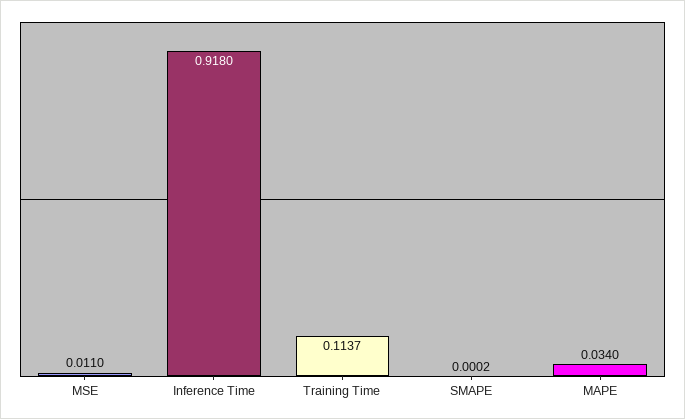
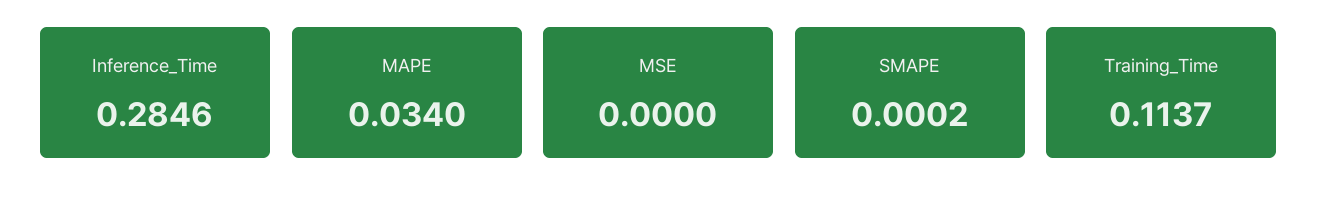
  {
-   "MSE": 0.011,
+   "MSE": 0,
-   "Inference Time": 0.918,
+   "Inference Time": 0.2846,
    "Training Time": 0.1137,
    "SMAPE": 0.0002,
    "MAPE": 0.034
  }

